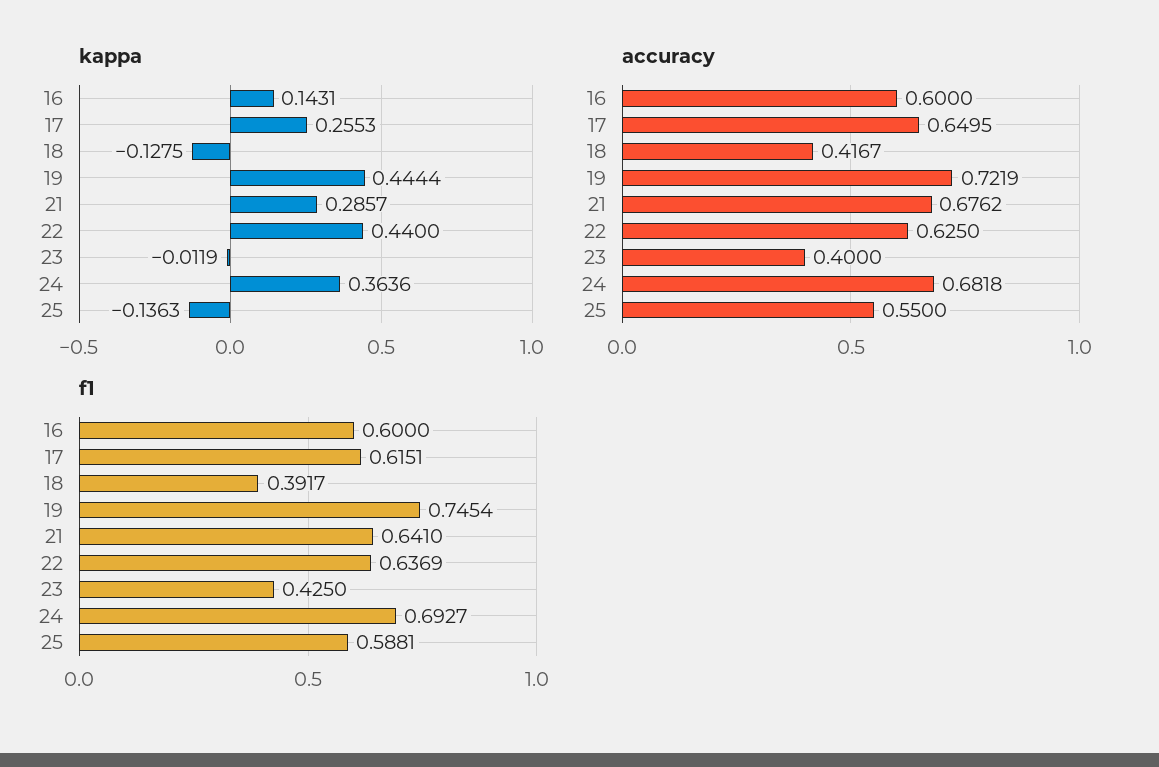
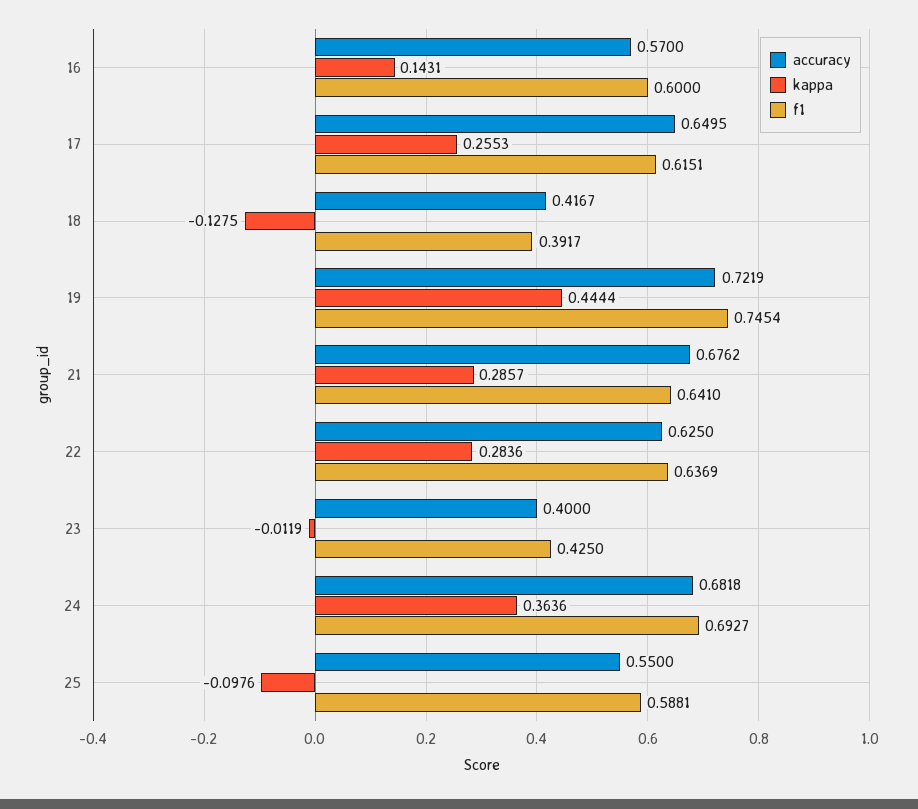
  {
    "kappa": {
      "16": 0.1431,
      "17": 0.2553,
      "18": -0.1275,
      "19": 0.4444,
      "21": 0.2857,
-     "22": 0.44,
+     "22": 0.2836,
      "23": -0.0119,
      "24": 0.3636,
-     "25": -0.1363
+     "25": -0.0976
    },
    "accuracy": {
-     "16": 0.6,
+     "16": 0.57,
      "17": 0.6495,
      "18": 0.4167,
      "19": 0.7219,
      "21": 0.6762,
      "22": 0.625,
      "23": 0.4,
      "24": 0.6818,
      "25": 0.55
    },
    "f1": {
      "16": 0.6,
      "17": 0.6151,
      "18": 0.3917,
      "19": 0.7454,
      "21": 0.641,
      "22": 0.6369,
      "23": 0.425,
      "24": 0.6927,
      "25": 0.5881
    }
  }

